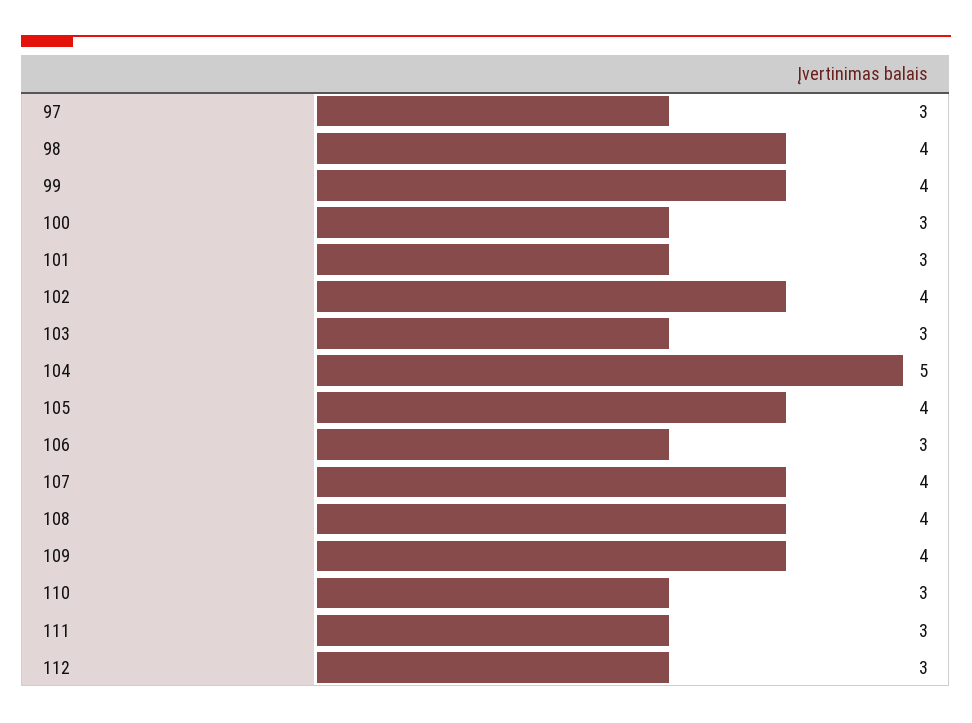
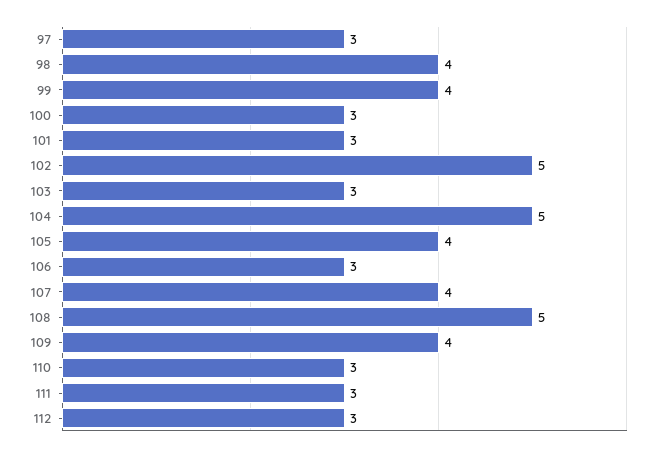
  {
    "97": 3,
    "98": 4,
    "99": 4,
    "100": 3,
    "101": 3,
-   "102": 4,
+   "102": 5,
    "103": 3,
    "104": 5,
    "105": 4,
    "106": 3,
    "107": 4,
-   "108": 4,
+   "108": 5,
    "109": 4,
    "110": 3,
    "111": 3,
    "112": 3
  }

